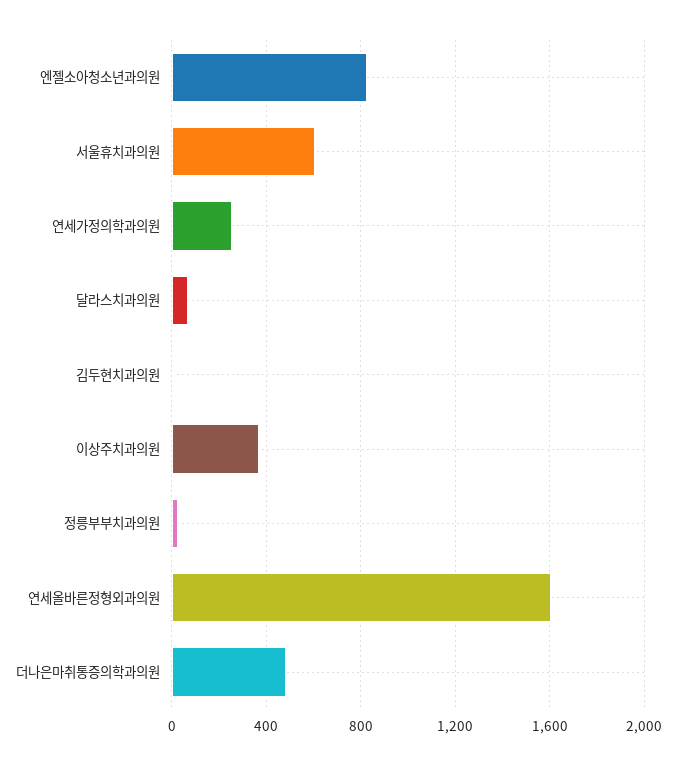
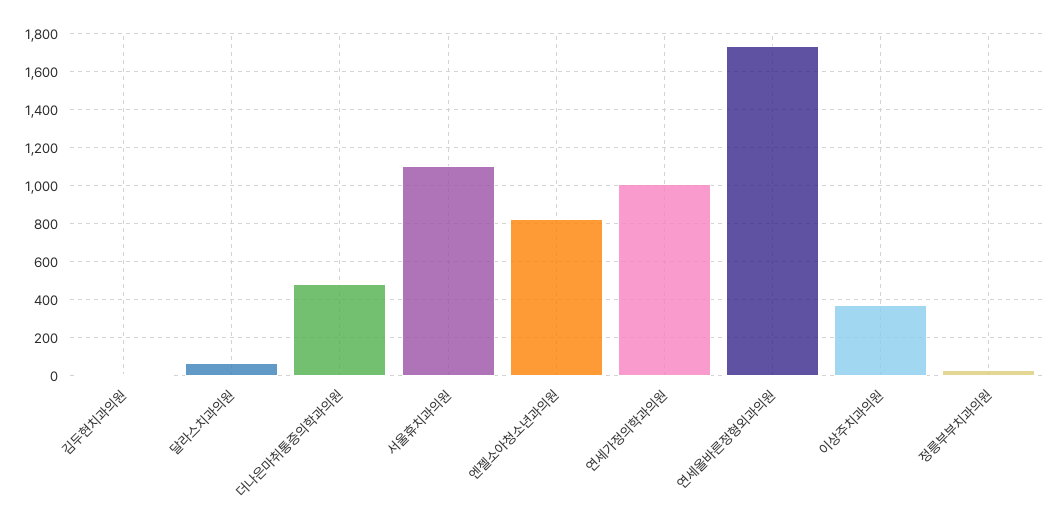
  {
    "엔젤소아청소년과의원": 850,
-   "서울휴치과의원": 600,
+   "서울휴치과의원": 1100,
-   "연세가정의학과의원": 250,
+   "연세가정의학과의원": 1000,
    "달라스치과의원": 50,
    "김두현치과의원": 0,
    "이상주치과의원": 350,
    "정릉부부치과의원": 50,
-   "연세올바른정형외과의원": 1600,
+   "연세올바른정형외과의원": 1750,
    "더나은마취통증의학과의원": 500
  }

